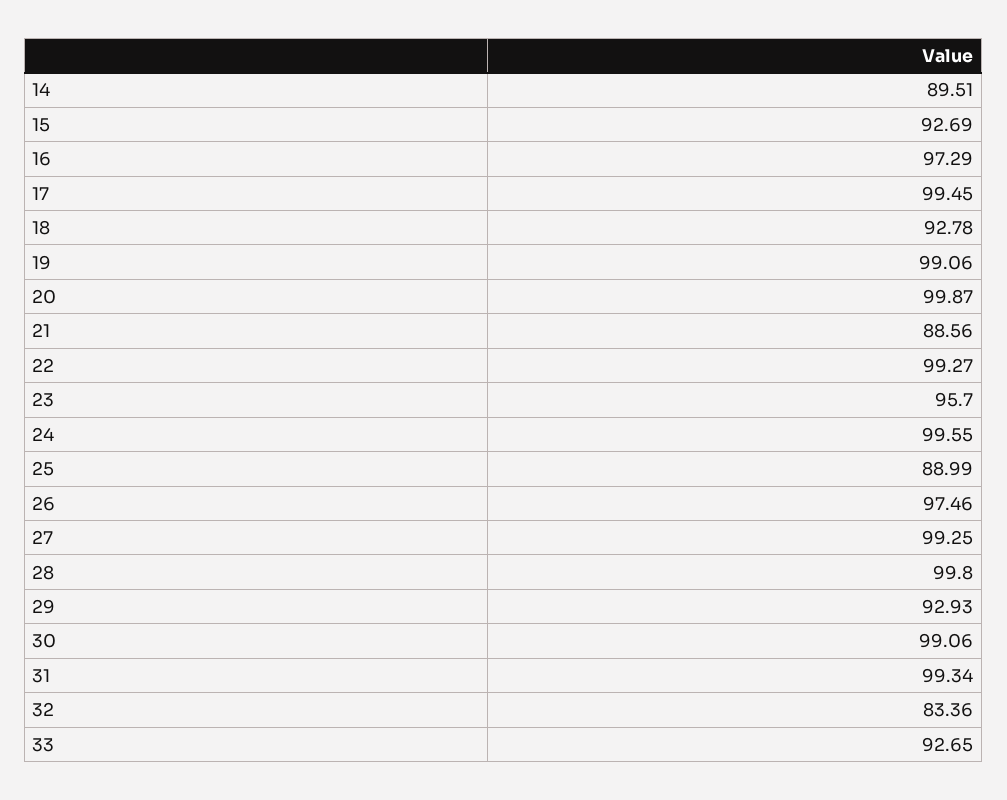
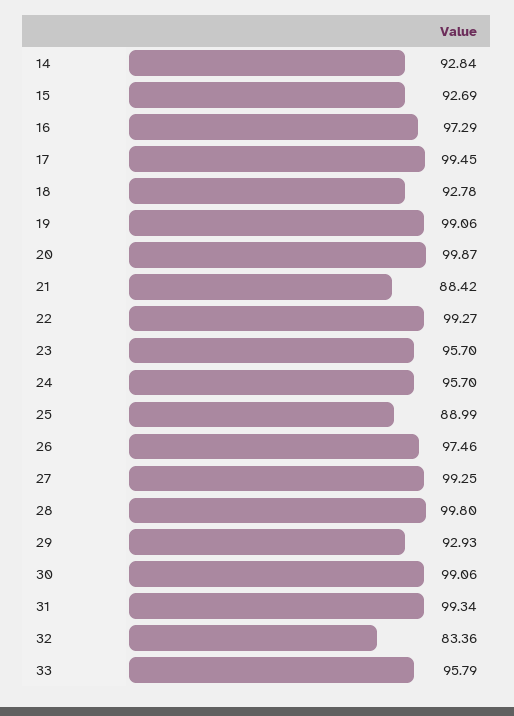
  {
-   "14": 89.51,
+   "14": 92.84,
    "15": 92.69,
    "16": 97.29,
    "17": 99.45,
    "18": 92.78,
    "19": 99.06,
    "20": 99.87,
-   "21": 88.56,
+   "21": 88.42,
    "22": 99.27,
    "23": 95.7,
-   "24": 99.55,
+   "24": 95.7,
    "25": 88.99,
    "26": 97.46,
    "27": 99.25,
    "28": 99.8,
    "29": 92.93,
    "30": 99.06,
    "31": 99.34,
    "32": 83.36,
-   "33": 92.65
+   "33": 95.79
  }

